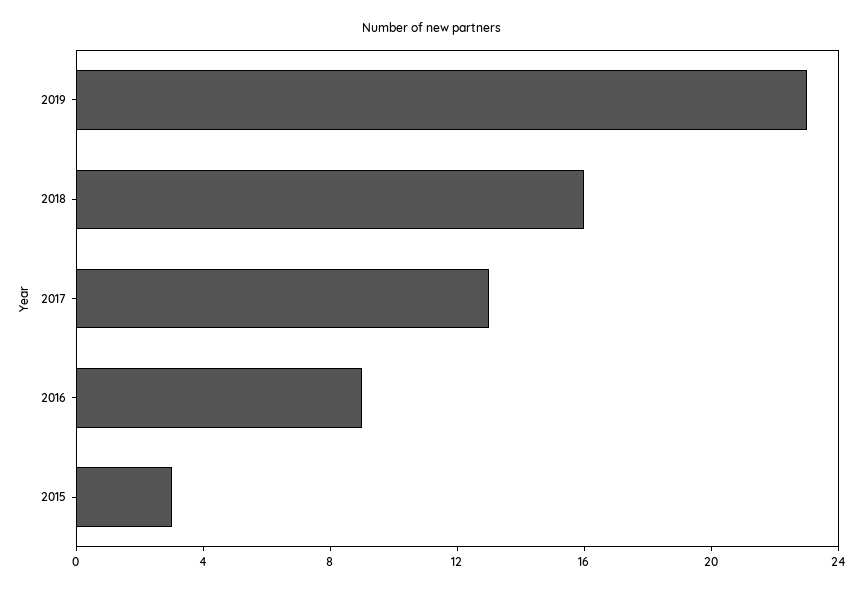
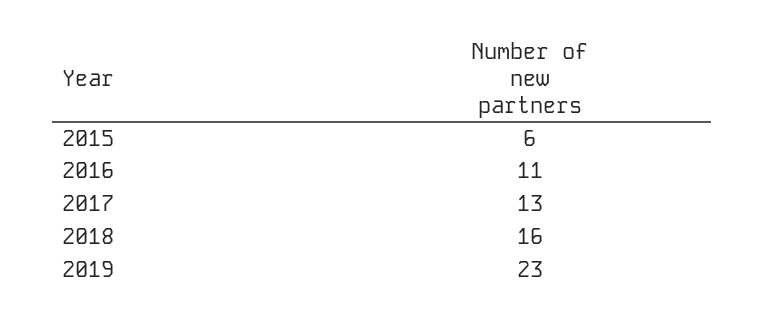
  {
    "2019": 23,
    "2018": 16,
    "2017": 13,
-   "2016": 9,
+   "2016": 11,
-   "2015": 3
+   "2015": 6
  }

